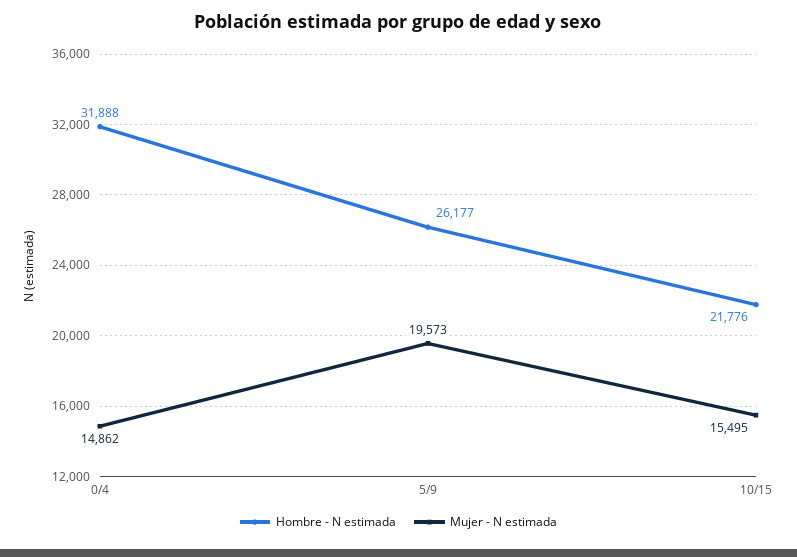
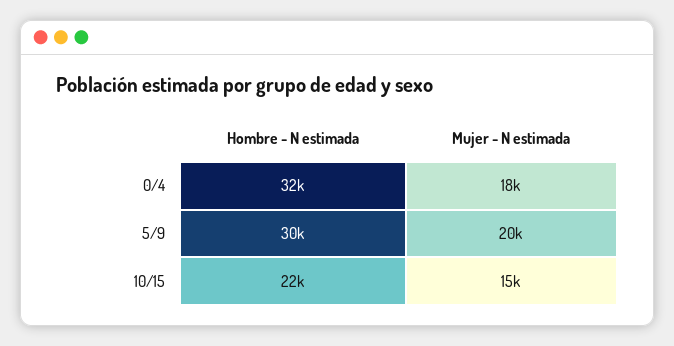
  {
    "Hombre - N estimada": {
      "0/4": 31888,
-     "5/9": 26177,
+     "5/9": 30000,
      "10/15": 21776
    },
    "Mujer - N estimada": {
-     "0/4": 14862,
+     "0/4": 18000,
      "5/9": 19573,
      "10/15": 15495
    }
  }

